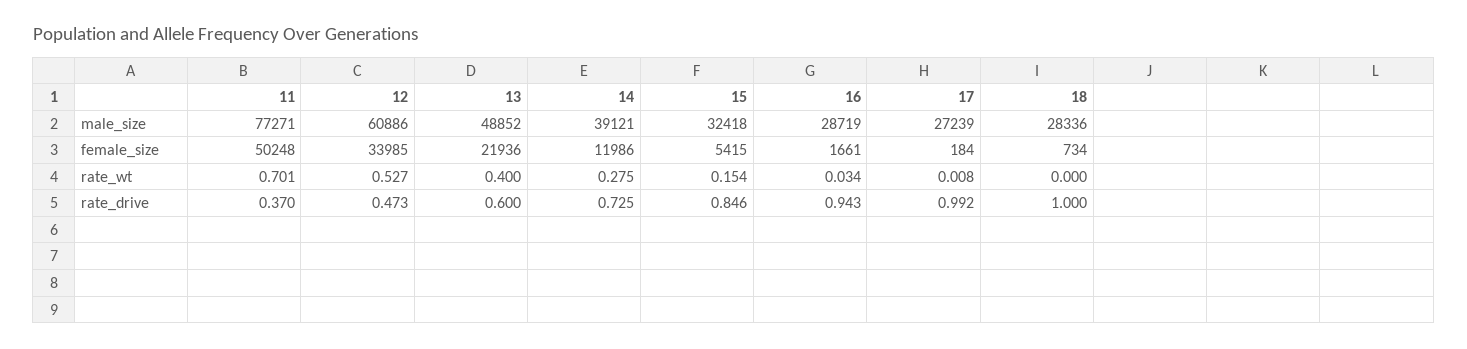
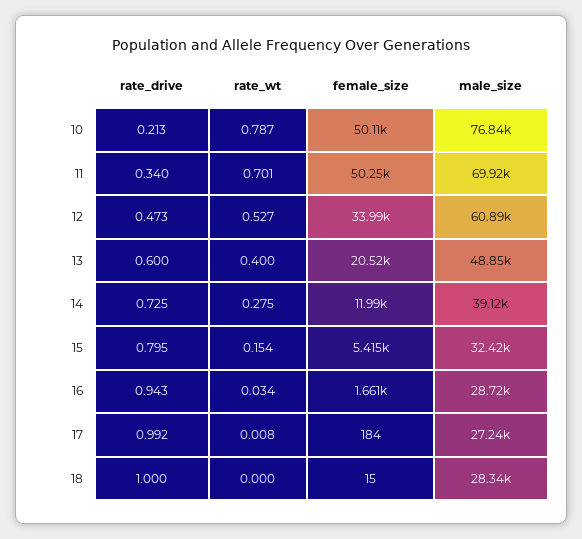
  {
    "11": {
-     "male_size": 77271,
+     "male_size": 69920,
      "female_size": 50248,
      "rate_wt": 0.701,
-     "rate_drive": 0.37
+     "rate_drive": 0.34
    },
    "12": {
      "male_size": 60886,
      "female_size": 33985,
      "rate_wt": 0.527,
      "rate_drive": 0.473
    },
    "13": {
      "male_size": 48852,
-     "female_size": 21936,
+     "female_size": 20520,
      "rate_wt": 0.4,
      "rate_drive": 0.6
    },
    "14": {
      "male_size": 39121,
      "female_size": 11986,
      "rate_wt": 0.275,
      "rate_drive": 0.725
    },
    "15": {
      "male_size": 32418,
      "female_size": 5415,
      "rate_wt": 0.154,
-     "rate_drive": 0.846
+     "rate_drive": 0.795
    },
    "16": {
      "male_size": 28719,
      "female_size": 1661,
      "rate_wt": 0.034,
      "rate_drive": 0.943
    },
    "17": {
      "male_size": 27239,
      "female_size": 184,
      "rate_wt": 0.008,
      "rate_drive": 0.992
    },
    "18": {
      "male_size": 28336,
-     "female_size": 734,
+     "female_size": 15,
      "rate_wt": 0,
      "rate_drive": 1
-   }
+   },
+   "10": {
+     "rate_drive": 0.213,
+     "rate_wt": 0.787,
+     "female_size": 50110,
+     "male_size": 76840
+   }
  }

